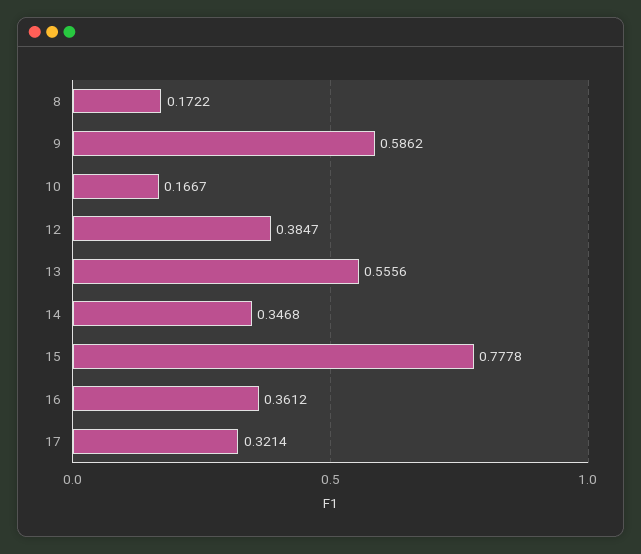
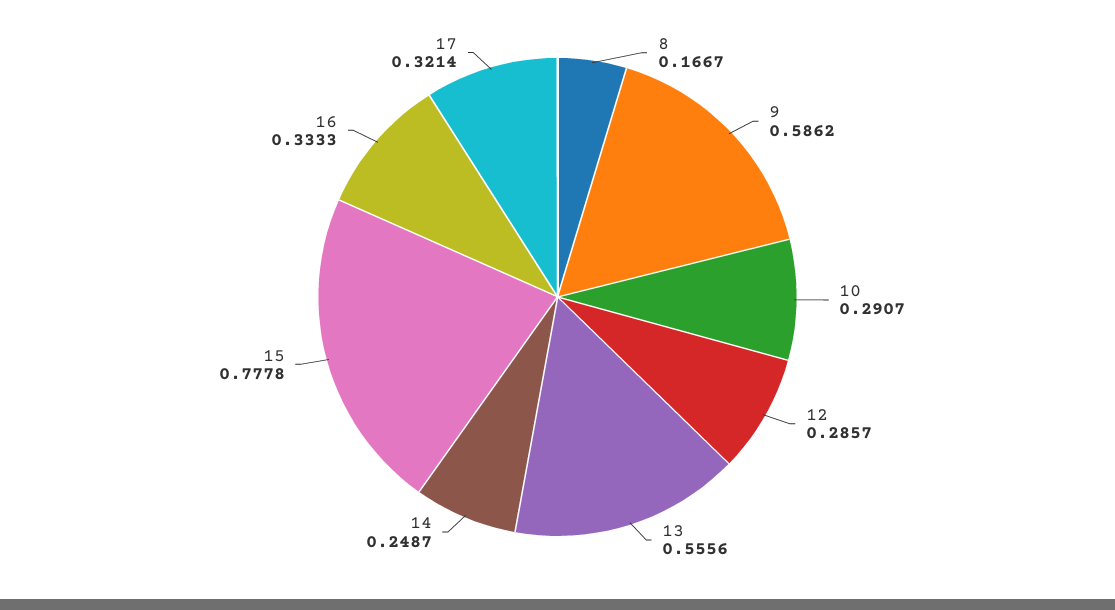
  {
-   "8": 0.1722,
+   "8": 0.1667,
    "9": 0.5862,
-   "10": 0.1667,
+   "10": 0.2907,
-   "12": 0.3847,
+   "12": 0.2857,
    "13": 0.5556,
-   "14": 0.3468,
+   "14": 0.2487,
    "15": 0.7778,
-   "16": 0.3612,
+   "16": 0.3333,
    "17": 0.3214
  }

